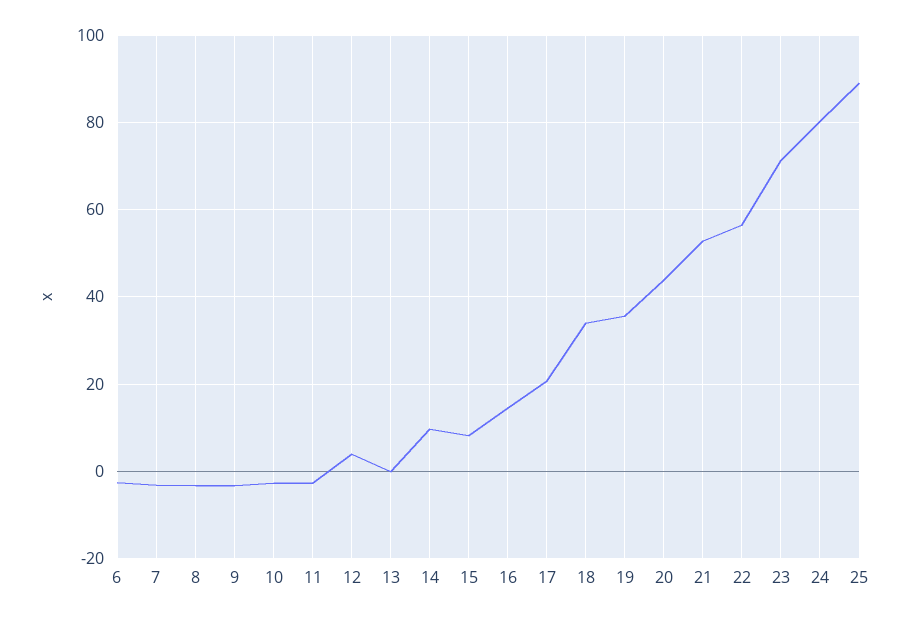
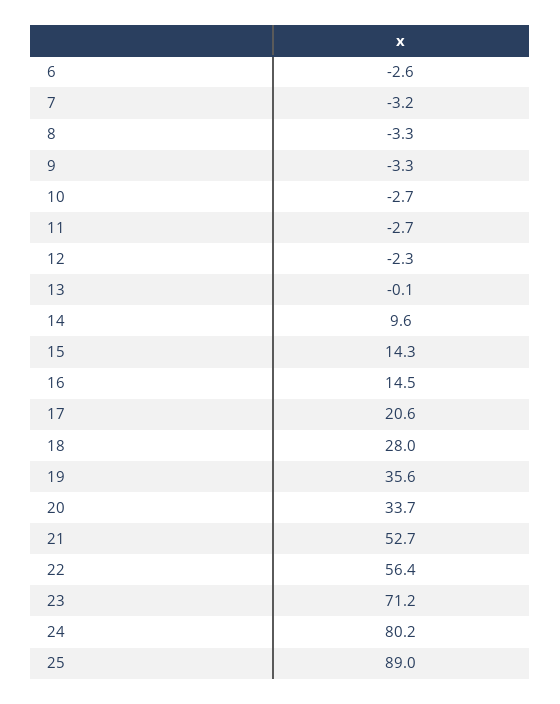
  {
    "6": -2.6,
    "7": -3.2,
    "8": -3.3,
    "9": -3.3,
    "10": -2.7,
    "11": -2.7,
-   "12": 4,
+   "12": -2.3,
    "13": -0.1,
    "14": 9.6,
-   "15": 8,
+   "15": 14.3,
    "16": 14.5,
    "17": 20.6,
-   "18": 34,
+   "18": 28,
    "19": 35.6,
-   "20": 44,
+   "20": 33.7,
    "21": 52.7,
    "22": 56.4,
    "23": 71.2,
    "24": 80.2,
    "25": 89
  }

